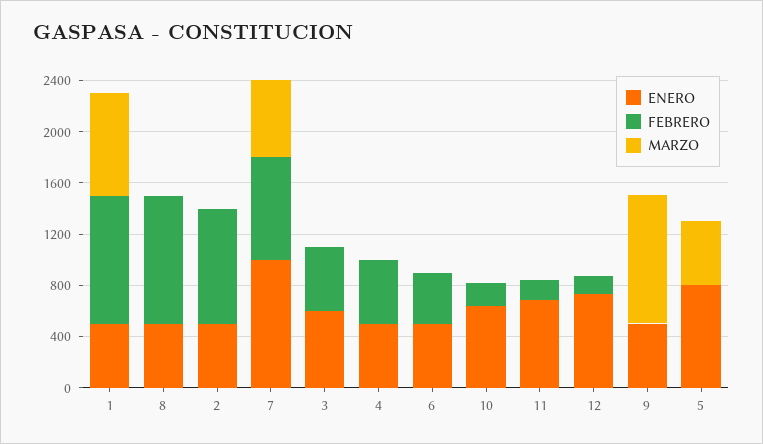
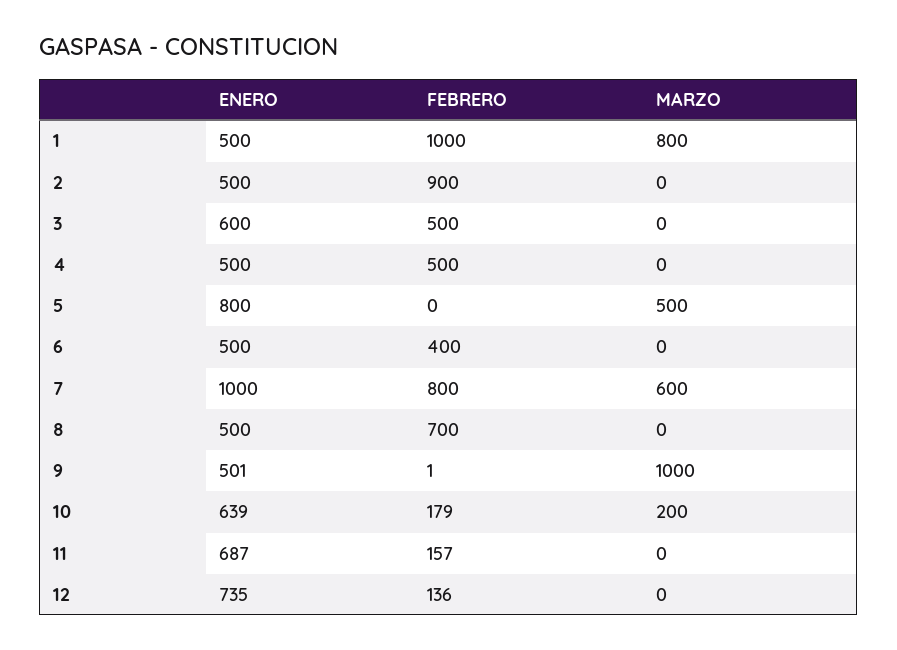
  {
    "ENERO": {
      "1": 500,
      "8": 500,
      "2": 500,
      "7": 1000,
      "3": 600,
      "4": 500,
      "6": 500,
      "10": 639,
      "11": 687,
      "12": 735,
      "9": 501,
      "5": 800
    },
    "FEBRERO": {
      "1": 1000,
-     "8": 1000,
+     "8": 700,
      "2": 900,
      "7": 800,
      "3": 500,
      "4": 500,
      "6": 400,
      "10": 179,
      "11": 157,
      "12": 136,
      "9": 1,
      "5": 0
    },
    "MARZO": {
      "1": 800,
      "8": 0,
      "2": 0,
      "7": 600,
      "3": 0,
      "4": 0,
      "6": 0,
-     "10": 0,
+     "10": 200,
      "11": 0,
      "12": 0,
      "9": 1000,
      "5": 500
    }
  }

